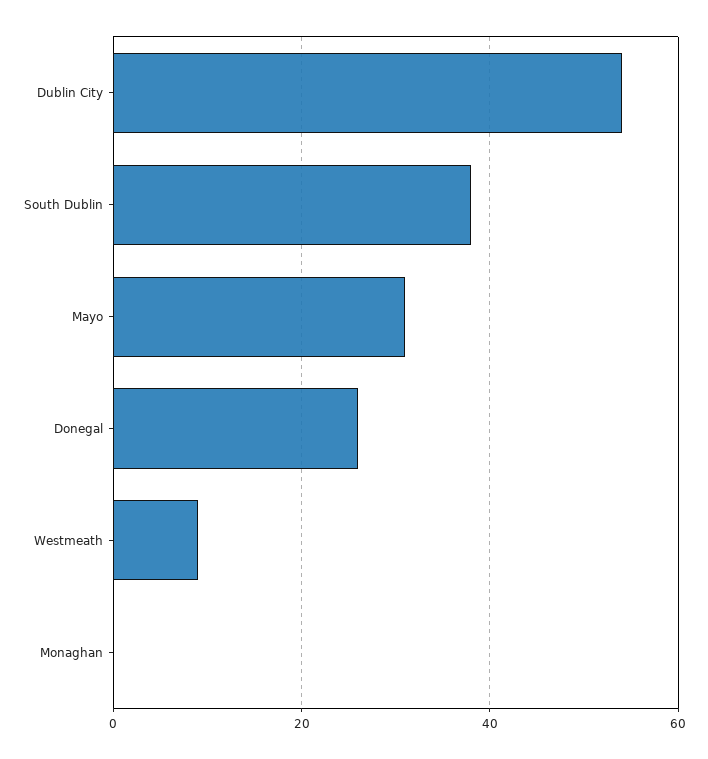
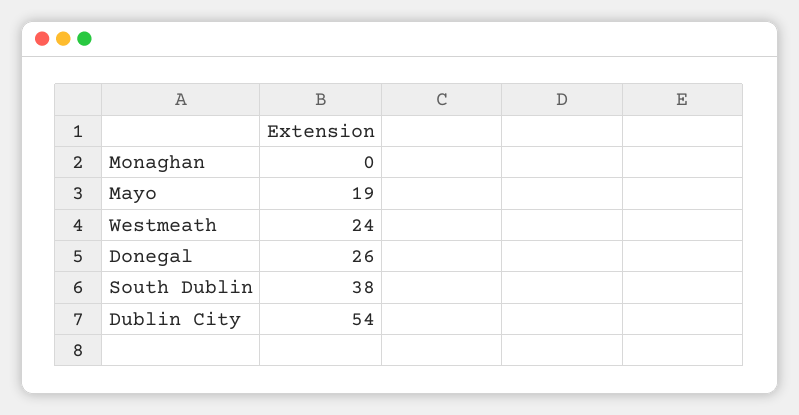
  {
    "Dublin City": 54,
    "South Dublin": 38,
-   "Mayo": 30,
+   "Mayo": 19,
    "Donegal": 26,
-   "Westmeath": 10,
+   "Westmeath": 24,
    "Monaghan": 0
  }

